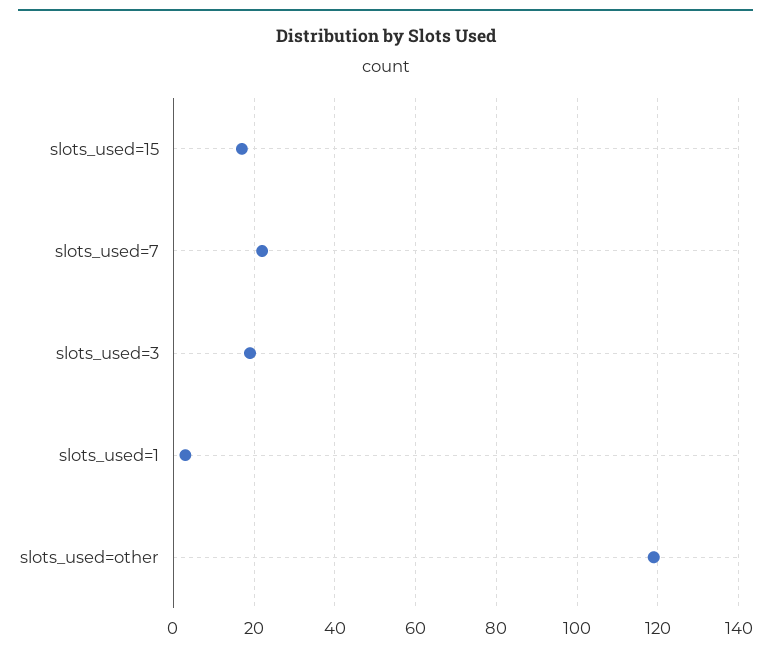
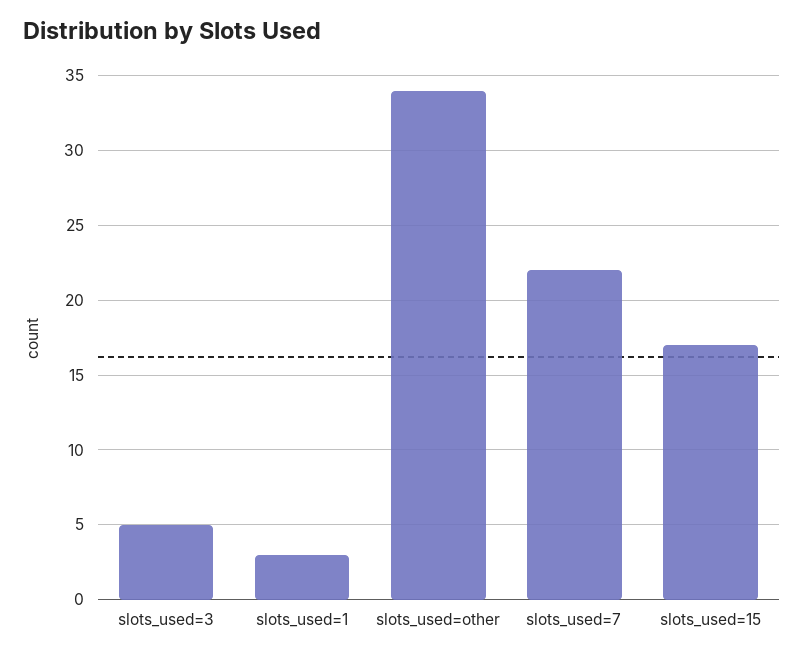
  {
    "slots_used=15": 17,
    "slots_used=7": 22,
-   "slots_used=3": 20,
+   "slots_used=3": 5,
    "slots_used=1": 3,
-   "slots_used=other": 120
+   "slots_used=other": 34
  }

